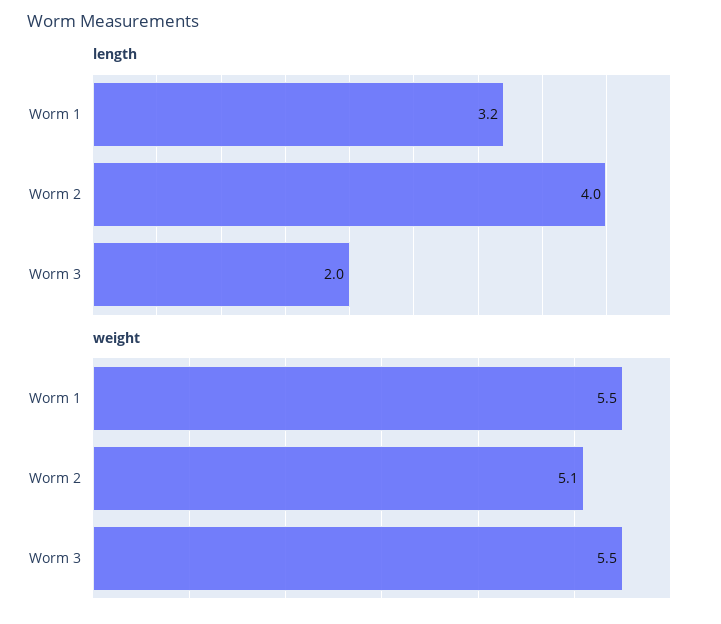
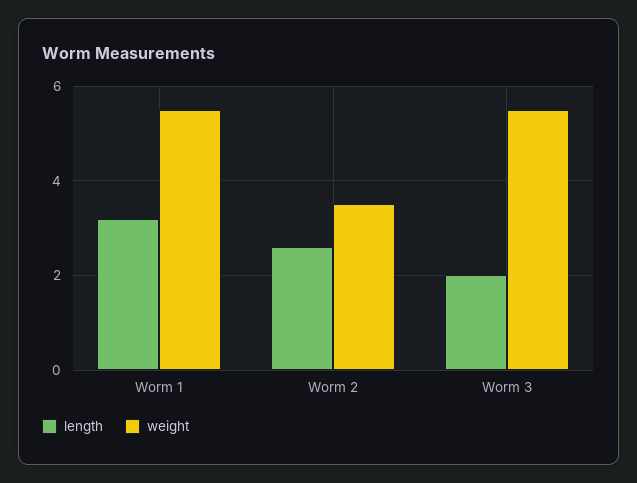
  {
    "length": {
      "Worm 1": 3.2,
-     "Worm 2": 4,
+     "Worm 2": 2.5,
      "Worm 3": 2
    },
    "weight": {
      "Worm 1": 5.5,
-     "Worm 2": 5.1,
+     "Worm 2": 3.5,
      "Worm 3": 5.5
    }
  }

